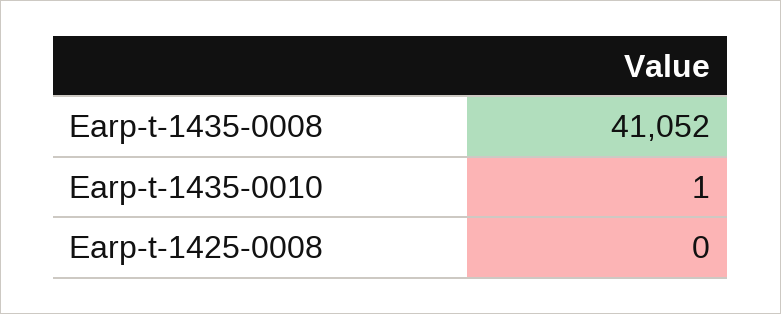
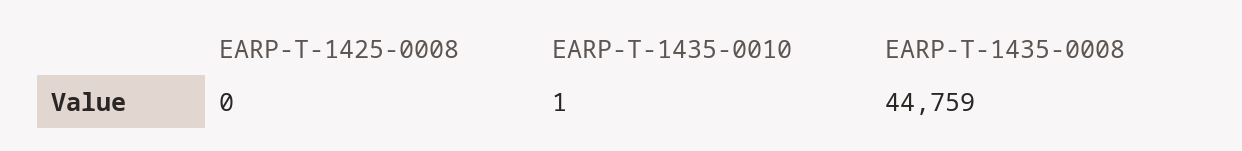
  {
-   "Earp-t-1435-0008": 41052,
+   "Earp-t-1435-0008": 44759,
    "Earp-t-1435-0010": 1,
    "Earp-t-1425-0008": 0
  }

